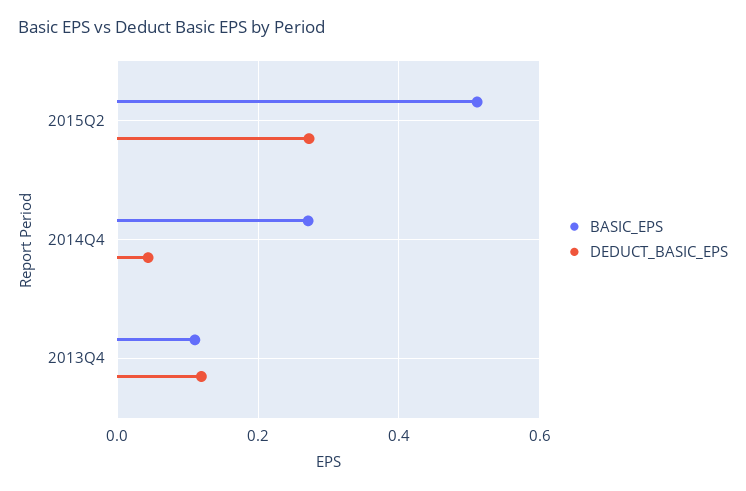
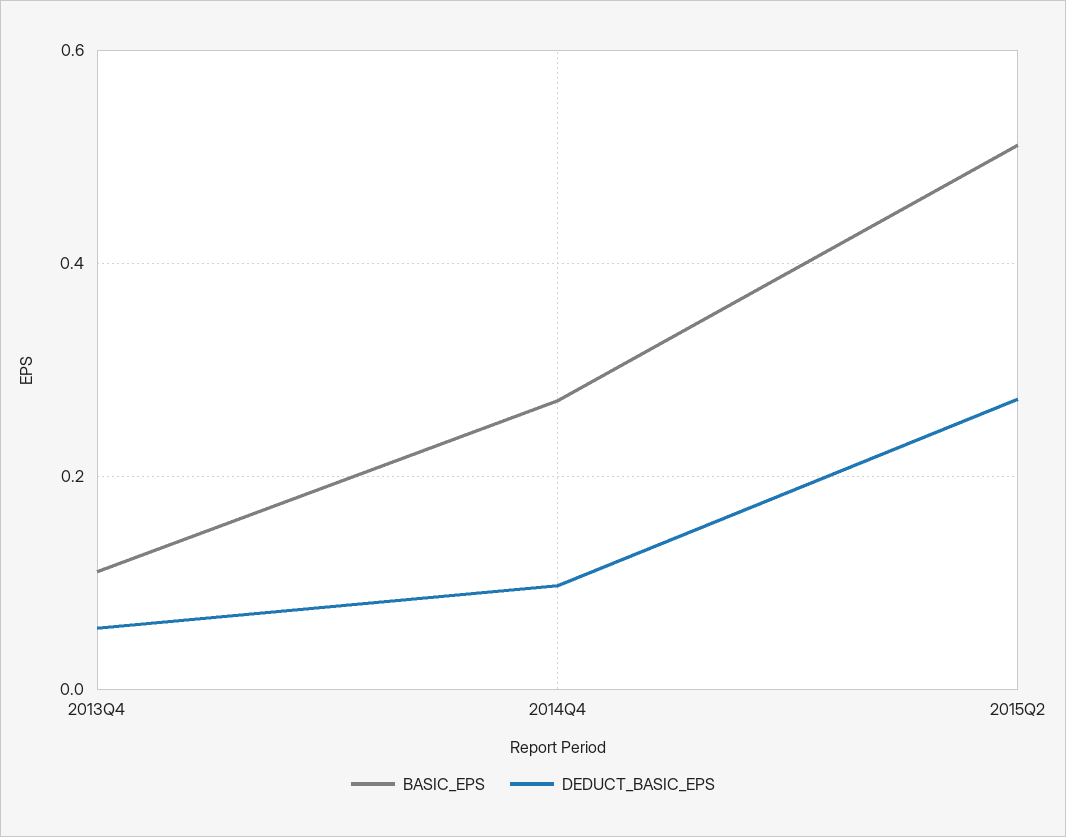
  {
    "BASIC_EPS": {
      "2015Q2": 0.52,
      "2014Q4": 0.28,
      "2013Q4": 0.12
    },
    "DEDUCT_BASIC_EPS": {
      "2015Q2": 0.28,
-     "2014Q4": 0.04,
+     "2014Q4": 0.1,
-     "2013Q4": 0.12
+     "2013Q4": 0.06
    }
  }

